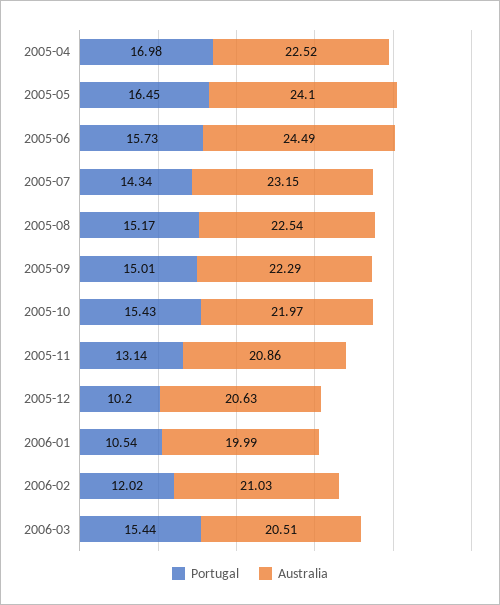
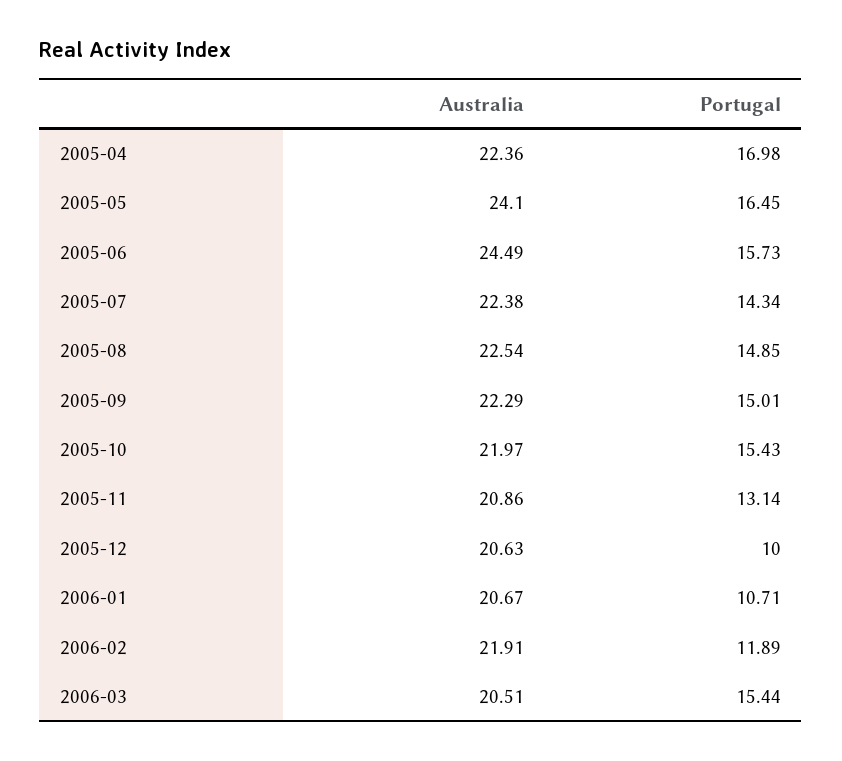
  {
    "Portugal": {
      "2005-04": 16.98,
      "2005-05": 16.45,
      "2005-06": 15.73,
      "2005-07": 14.34,
-     "2005-08": 15.17,
+     "2005-08": 14.85,
      "2005-09": 15.01,
      "2005-10": 15.43,
      "2005-11": 13.14,
-     "2005-12": 10.2,
+     "2005-12": 10,
-     "2006-01": 10.54,
+     "2006-01": 10.71,
-     "2006-02": 12.02,
+     "2006-02": 11.89,
      "2006-03": 15.44
    },
    "Australia": {
-     "2005-04": 22.52,
+     "2005-04": 22.36,
      "2005-05": 24.1,
      "2005-06": 24.49,
-     "2005-07": 23.15,
+     "2005-07": 22.38,
      "2005-08": 22.54,
      "2005-09": 22.29,
      "2005-10": 21.97,
      "2005-11": 20.86,
      "2005-12": 20.63,
-     "2006-01": 19.99,
+     "2006-01": 20.67,
-     "2006-02": 21.03,
+     "2006-02": 21.91,
      "2006-03": 20.51
    }
  }

